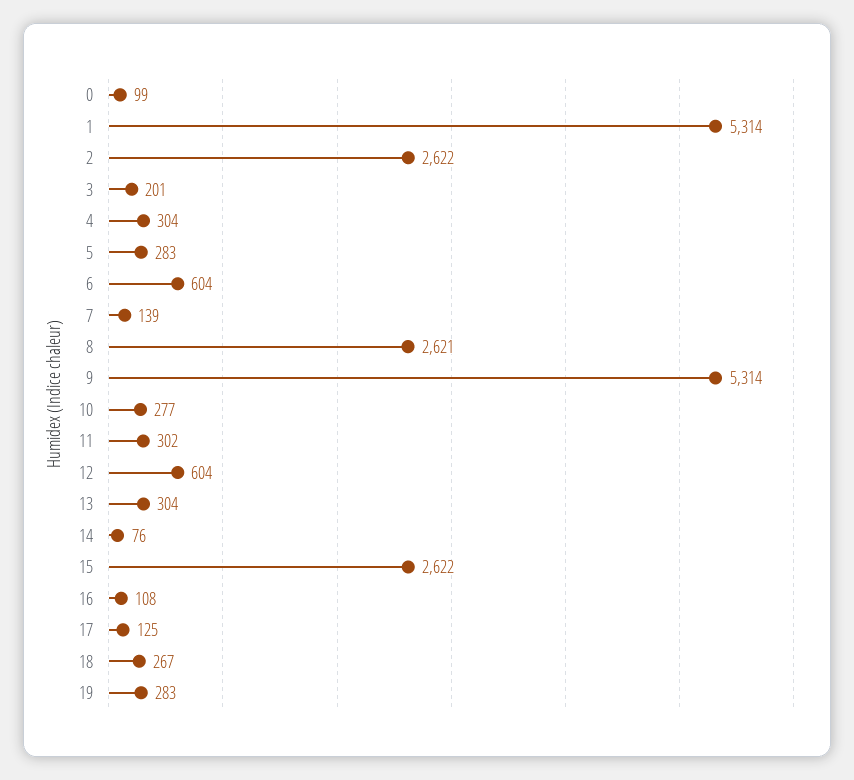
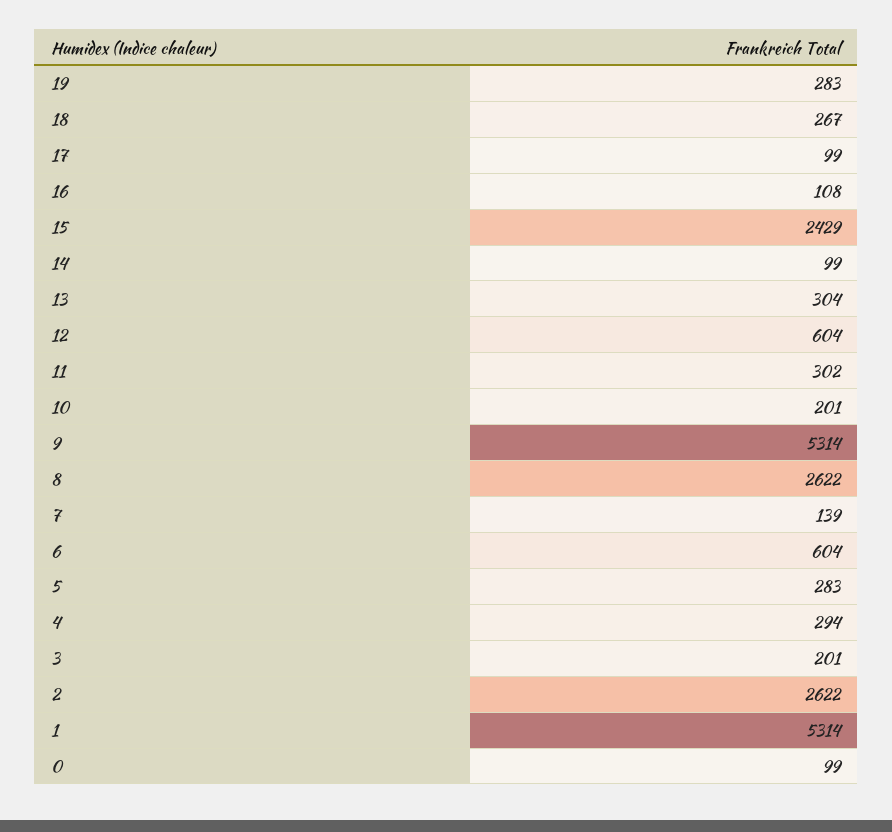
  {
    "0": 99,
    "1": 5314,
    "2": 2622,
    "3": 201,
-   "4": 304,
+   "4": 294,
    "5": 283,
    "6": 604,
    "7": 139,
-   "8": 2621,
+   "8": 2622,
    "9": 5314,
-   "10": 277,
+   "10": 201,
    "11": 302,
    "12": 604,
    "13": 304,
-   "14": 76,
+   "14": 99,
-   "15": 2622,
+   "15": 2429,
    "16": 108,
-   "17": 125,
+   "17": 99,
    "18": 267,
    "19": 283
  }

